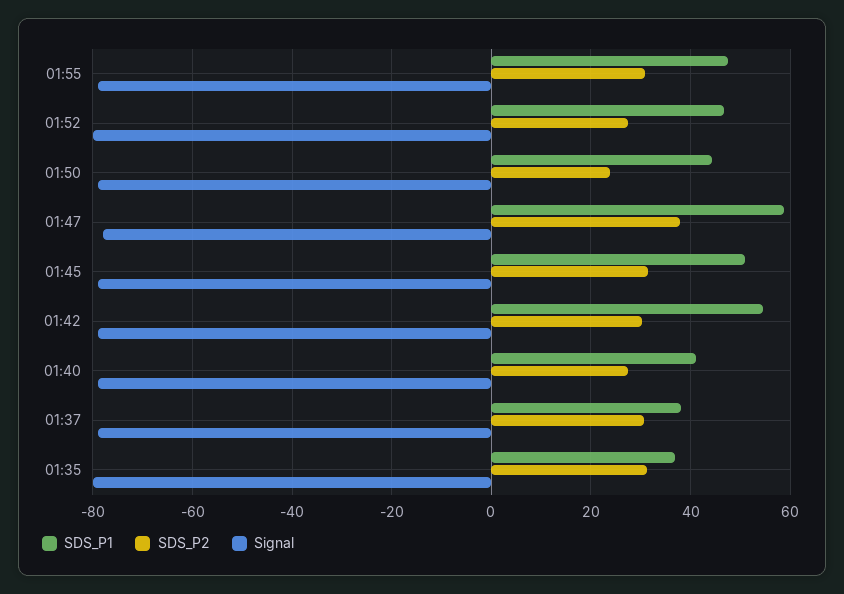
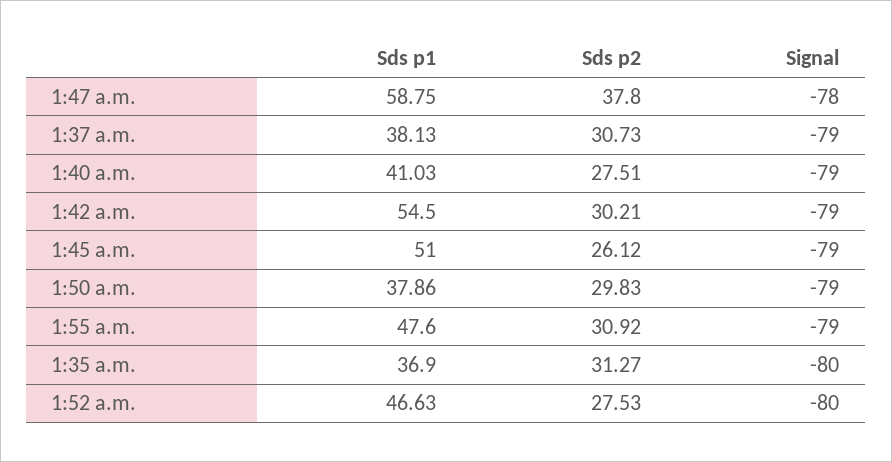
  {
    "SDS_P1": {
      "01:55": 47.6,
      "01:52": 46.63,
-     "01:50": 44,
+     "01:50": 37.86,
      "01:47": 58.75,
      "01:45": 51,
      "01:42": 54.5,
      "01:40": 41.03,
      "01:37": 38.13,
      "01:35": 36.9
    },
    "SDS_P2": {
      "01:55": 30.92,
      "01:52": 27.53,
-     "01:50": 24,
+     "01:50": 29.83,
      "01:47": 37.8,
-     "01:45": 32,
+     "01:45": 26.12,
      "01:42": 30.21,
      "01:40": 27.51,
      "01:37": 30.73,
      "01:35": 31.27
    },
    "Signal": {
      "01:55": -79,
      "01:52": -80,
      "01:50": -79,
      "01:47": -78,
      "01:45": -79,
      "01:42": -79,
      "01:40": -79,
      "01:37": -79,
      "01:35": -80
    }
  }

